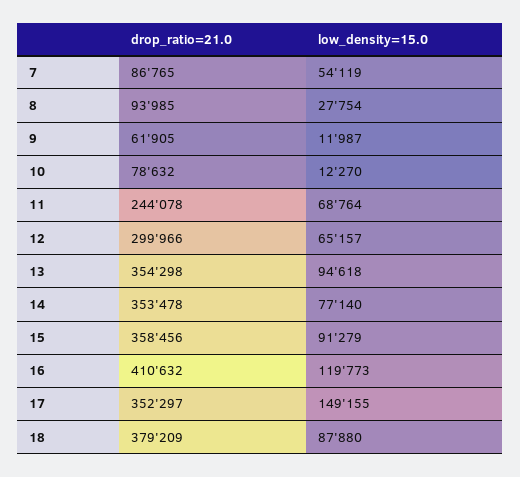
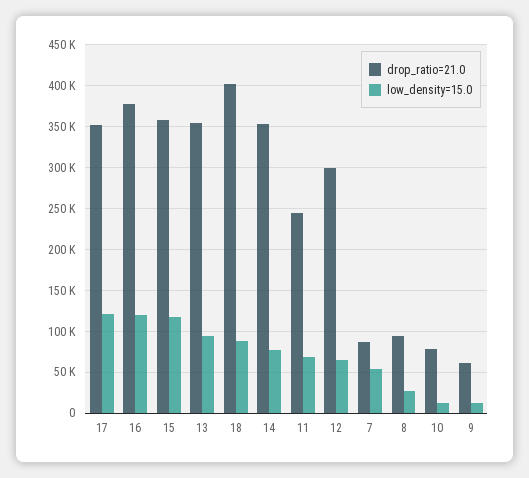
  {
    "drop_ratio=21.0": {
      "7": 86765,
      "8": 93985,
      "9": 61905,
      "10": 78632,
      "11": 244078,
      "12": 299966,
      "13": 354298,
      "14": 353478,
      "15": 358456,
-     "16": 410632,
+     "16": 380000,
      "17": 352297,
-     "18": 379209
+     "18": 400000
    },
    "low_density=15.0": {
      "7": 54119,
      "8": 27754,
      "9": 11987,
      "10": 12270,
      "11": 68764,
      "12": 65157,
      "13": 94618,
      "14": 77140,
-     "15": 91279,
+     "15": 120000,
      "16": 119773,
-     "17": 149155,
+     "17": 120000,
      "18": 87880
    }
  }

